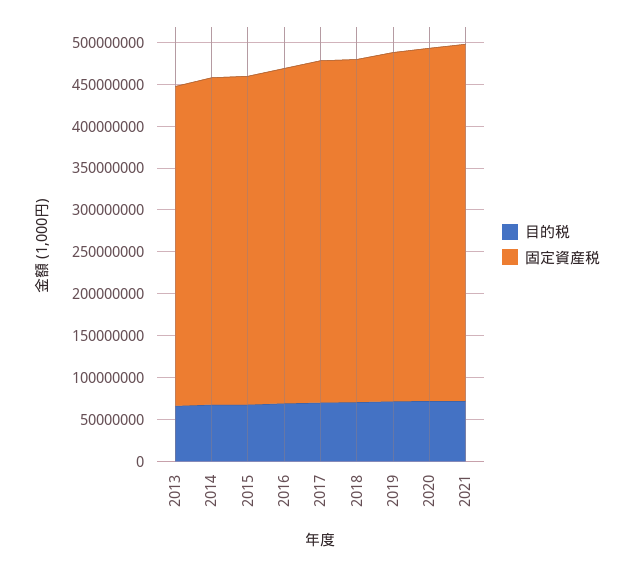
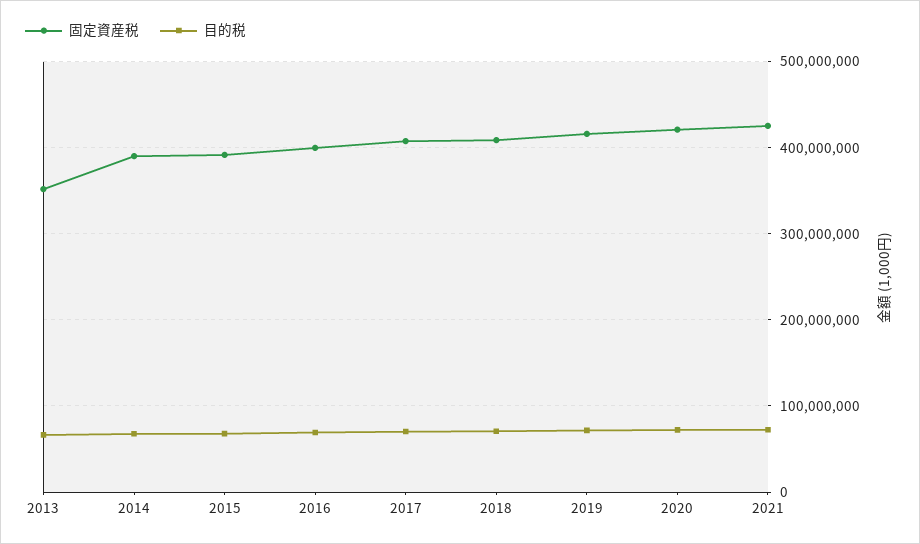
  {
    "目的税": {
      "2013": 70000000,
      "2014": 70000000,
      "2015": 70000000,
      "2016": 70000000,
      "2017": 70000000,
      "2018": 70000000,
      "2019": 70000000,
      "2020": 70000000,
      "2021": 70000000
    },
    "固定資産税": {
-     "2013": 380000000,
+     "2013": 350000000,
      "2014": 390000000,
      "2015": 390000000,
      "2016": 400000000,
      "2017": 410000000,
      "2018": 410000000,
      "2019": 420000000,
      "2020": 420000000,
      "2021": 430000000
    }
  }

